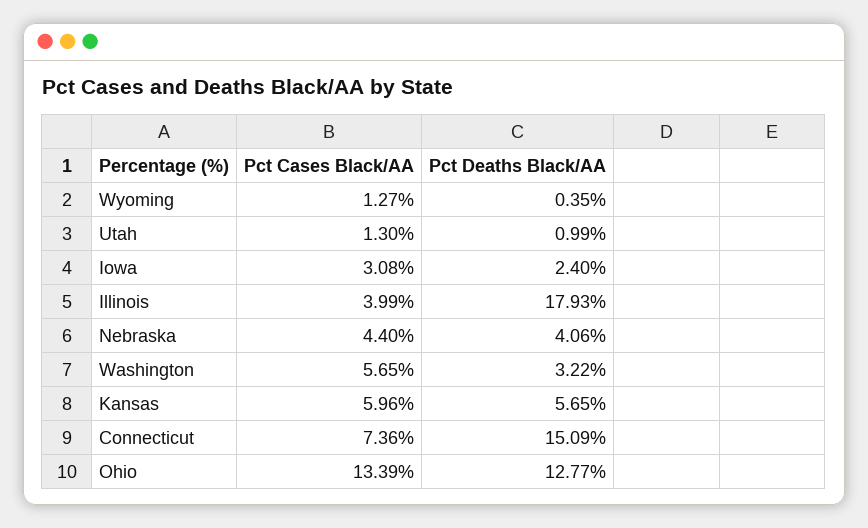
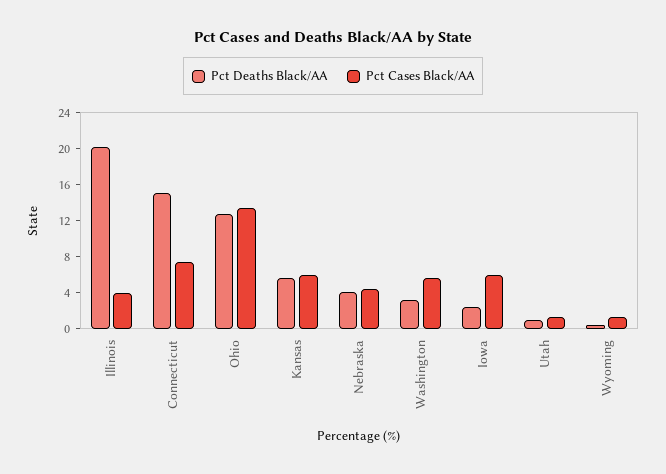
  {
    "Pct Cases Black/AA": {
      "Wyoming": 1.27,
      "Utah": 1.3,
-     "Iowa": 3.08,
+     "Iowa": 6,
      "Illinois": 3.99,
      "Nebraska": 4.4,
      "Washington": 5.65,
      "Kansas": 5.96,
      "Connecticut": 7.36,
      "Ohio": 13.39
    },
    "Pct Deaths Black/AA": {
      "Wyoming": 0.35,
      "Utah": 0.99,
      "Iowa": 2.4,
-     "Illinois": 17.93,
+     "Illinois": 20,
      "Nebraska": 4.06,
      "Washington": 3.22,
      "Kansas": 5.65,
      "Connecticut": 15.09,
      "Ohio": 12.77
    }
  }

